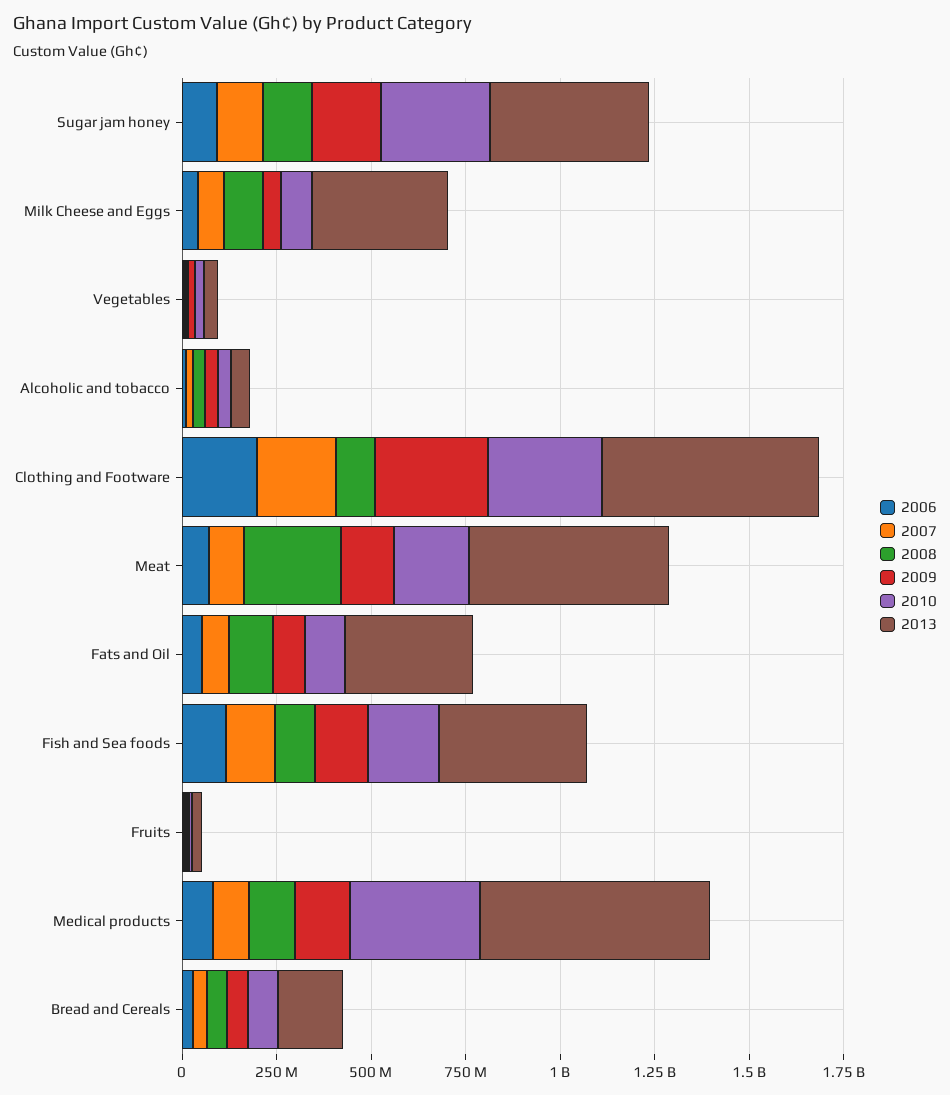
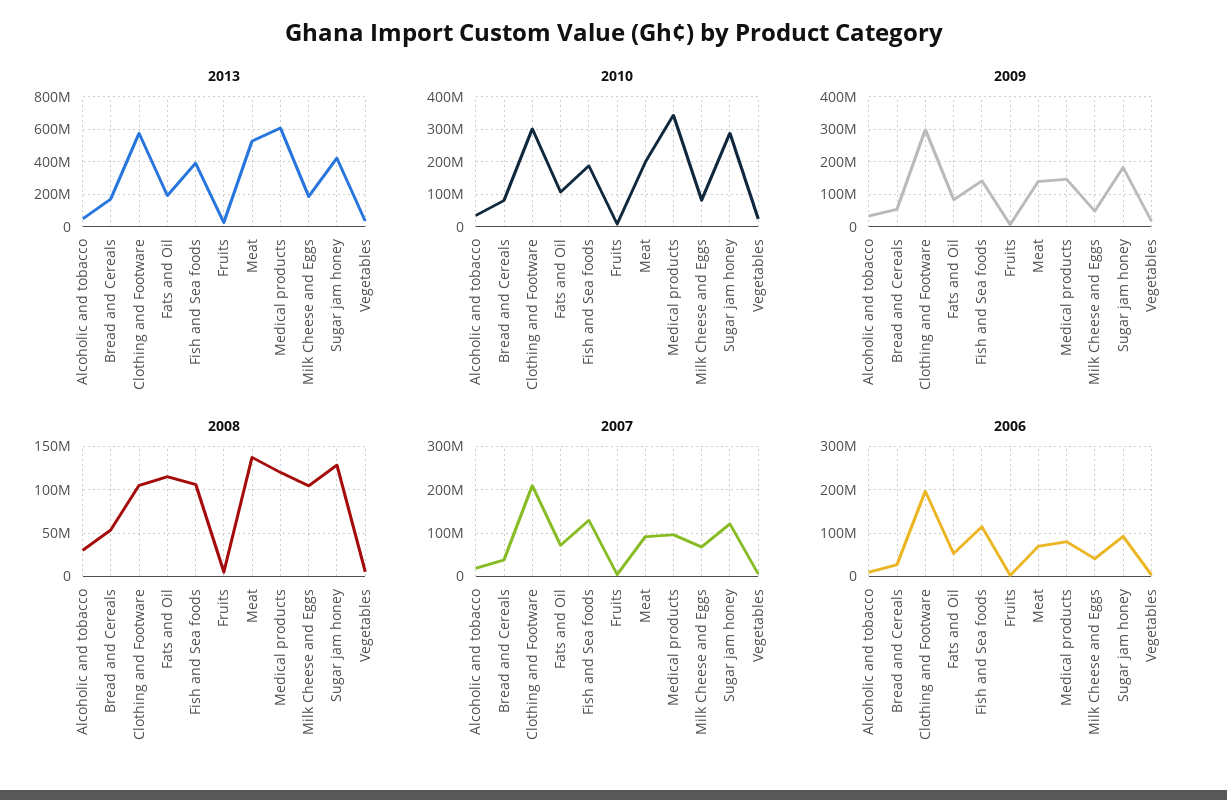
  {
    "2006": {
      "Sugar jam honey": 100000000,
      "Milk Cheese and Eggs": 40000000,
      "Vegetables": 0,
      "Alcoholic and tobacco": 20000000,
      "Clothing and Footware": 200000000,
      "Meat": 60000000,
      "Fats and Oil": 60000000,
      "Fish and Sea foods": 120000000,
      "Fruits": 0,
      "Medical products": 80000000,
      "Bread and Cereals": 20000000
    },
    "2007": {
      "Sugar jam honey": 120000000,
      "Milk Cheese and Eggs": 60000000,
      "Vegetables": 0,
      "Alcoholic and tobacco": 20000000,
      "Clothing and Footware": 200000000,
      "Meat": 100000000,
      "Fats and Oil": 80000000,
      "Fish and Sea foods": 120000000,
      "Fruits": 0,
      "Medical products": 100000000,
      "Bread and Cereals": 40000000
    },
    "2008": {
      "Sugar jam honey": 130000000,
      "Milk Cheese and Eggs": 100000000,
      "Vegetables": 10000000,
      "Alcoholic and tobacco": 30000000,
      "Clothing and Footware": 110000000,
-     "Meat": 250000000,
+     "Meat": 140000000,
      "Fats and Oil": 120000000,
      "Fish and Sea foods": 110000000,
      "Fruits": 0,
      "Medical products": 120000000,
      "Bread and Cereals": 50000000
    },
    "2009": {
      "Sugar jam honey": 180000000,
      "Milk Cheese and Eggs": 40000000,
      "Vegetables": 20000000,
      "Alcoholic and tobacco": 40000000,
      "Clothing and Footware": 300000000,
      "Meat": 140000000,
      "Fats and Oil": 80000000,
      "Fish and Sea foods": 140000000,
      "Fruits": 0,
      "Medical products": 140000000,
      "Bread and Cereals": 60000000
    },
    "2010": {
      "Sugar jam honey": 280000000,
      "Milk Cheese and Eggs": 80000000,
      "Vegetables": 20000000,
      "Alcoholic and tobacco": 40000000,
      "Clothing and Footware": 300000000,
      "Meat": 200000000,
      "Fats and Oil": 100000000,
      "Fish and Sea foods": 180000000,
      "Fruits": 0,
      "Medical products": 340000000,
      "Bread and Cereals": 80000000
    },
    "2013": {
      "Sugar jam honey": 400000000,
-     "Milk Cheese and Eggs": 350000000,
+     "Milk Cheese and Eggs": 200000000,
      "Vegetables": 50000000,
      "Alcoholic and tobacco": 50000000,
      "Clothing and Footware": 600000000,
      "Meat": 550000000,
-     "Fats and Oil": 350000000,
+     "Fats and Oil": 200000000,
      "Fish and Sea foods": 400000000,
      "Fruits": 50000000,
      "Medical products": 600000000,
      "Bread and Cereals": 150000000
    }
  }

